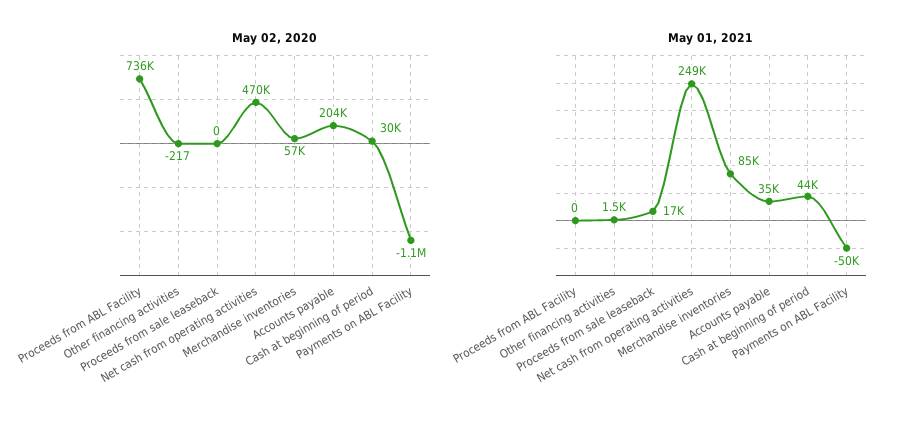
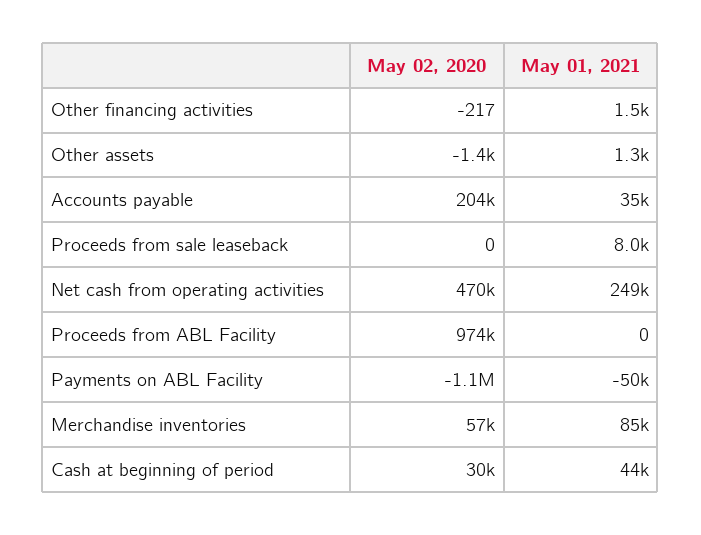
  {
    "May 02, 2020": {
-     "Proceeds from ABL Facility": 736000,
+     "Proceeds from ABL Facility": 974000,
      "Other financing activities": -217,
      "Proceeds from sale leaseback": 0,
      "Net cash from operating activities": 470000,
      "Merchandise inventories": 57000,
      "Accounts payable": 204000,
      "Cash at beginning of period": 30000,
-     "Payments on ABL Facility": -1100000
+     "Payments on ABL Facility": -1100000,
+     "Other assets": -1400
    },
    "May 01, 2021": {
      "Proceeds from ABL Facility": 0,
      "Other financing activities": 1500,
-     "Proceeds from sale leaseback": 17000,
+     "Proceeds from sale leaseback": 8000,
      "Net cash from operating activities": 249000,
      "Merchandise inventories": 85000,
      "Accounts payable": 35000,
      "Cash at beginning of period": 44000,
-     "Payments on ABL Facility": -50000
+     "Payments on ABL Facility": -50000,
+     "Other assets": 1300
    }
  }

